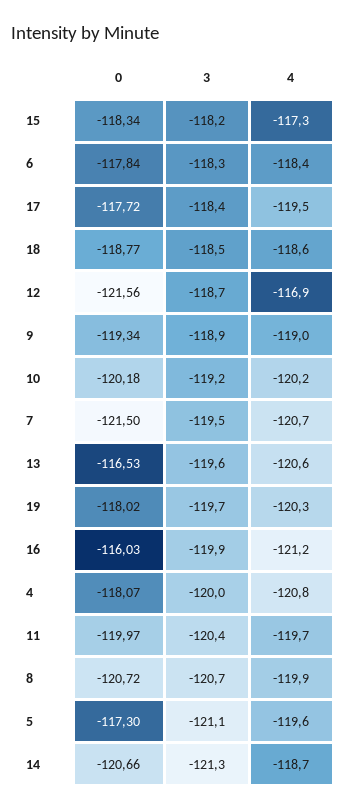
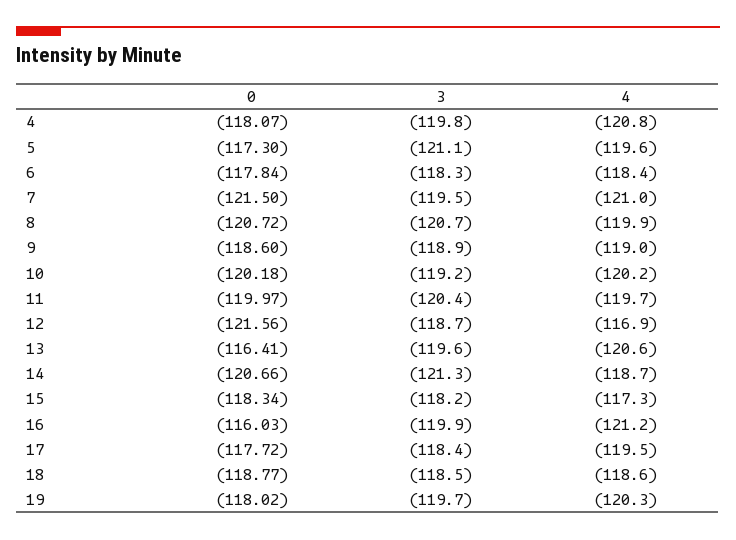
  {
    "0": {
      "15": -118.34,
      "6": -117.84,
      "17": -117.72,
      "18": -118.77,
      "12": -121.56,
-     "9": -119.34,
+     "9": -118.6,
      "10": -120.18,
      "7": -121.5,
-     "13": -116.53,
+     "13": -116.41,
      "19": -118.02,
      "16": -116.03,
      "4": -118.07,
      "11": -119.97,
      "8": -120.72,
      "5": -117.3,
      "14": -120.66
    },
    "3": {
      "15": -118.2,
      "6": -118.3,
      "17": -118.4,
      "18": -118.5,
      "12": -118.7,
      "9": -118.9,
      "10": -119.2,
      "7": -119.5,
      "13": -119.6,
      "19": -119.7,
      "16": -119.9,
-     "4": -120,
+     "4": -119.8,
      "11": -120.4,
      "8": -120.7,
      "5": -121.1,
      "14": -121.3
    },
    "4": {
      "15": -117.3,
      "6": -118.4,
      "17": -119.5,
      "18": -118.6,
      "12": -116.9,
      "9": -119,
      "10": -120.2,
-     "7": -120.7,
+     "7": -121,
      "13": -120.6,
      "19": -120.3,
      "16": -121.2,
      "4": -120.8,
      "11": -119.7,
      "8": -119.9,
      "5": -119.6,
      "14": -118.7
    }
  }

